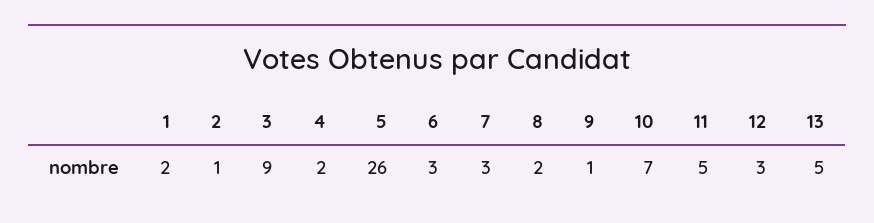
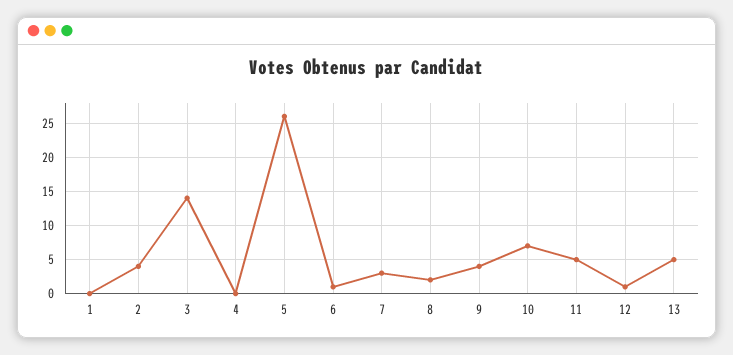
  {
-   "1": 2,
+   "1": 0,
-   "2": 1,
+   "2": 4,
-   "3": 9,
+   "3": 14,
-   "4": 2,
+   "4": 0,
    "5": 26,
-   "6": 3,
+   "6": 1,
    "7": 3,
    "8": 2,
-   "9": 1,
+   "9": 4,
    "10": 7,
    "11": 5,
-   "12": 3,
+   "12": 1,
    "13": 5
  }

